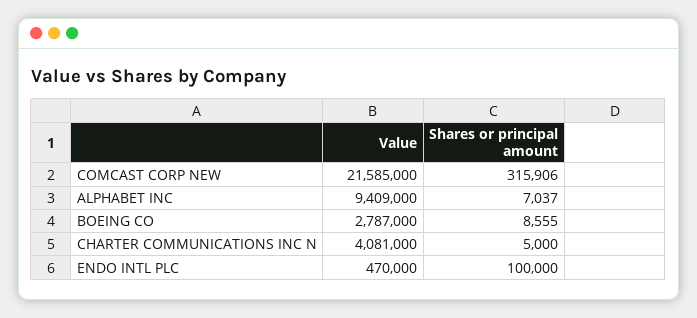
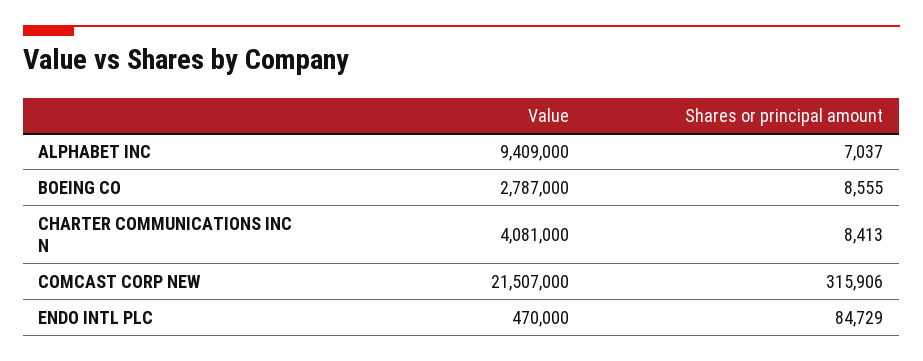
  {
    "Value": {
-     "COMCAST CORP NEW": 21585000,
+     "COMCAST CORP NEW": 21507000,
      "ALPHABET INC": 9409000,
      "BOEING CO": 2787000,
      "CHARTER COMMUNICATIONS INC N": 4081000,
      "ENDO INTL PLC": 470000
    },
    "Shares or principal amount": {
      "COMCAST CORP NEW": 315906,
      "ALPHABET INC": 7037,
      "BOEING CO": 8555,
-     "CHARTER COMMUNICATIONS INC N": 5000,
+     "CHARTER COMMUNICATIONS INC N": 8413,
-     "ENDO INTL PLC": 100000
+     "ENDO INTL PLC": 84729
    }
  }

